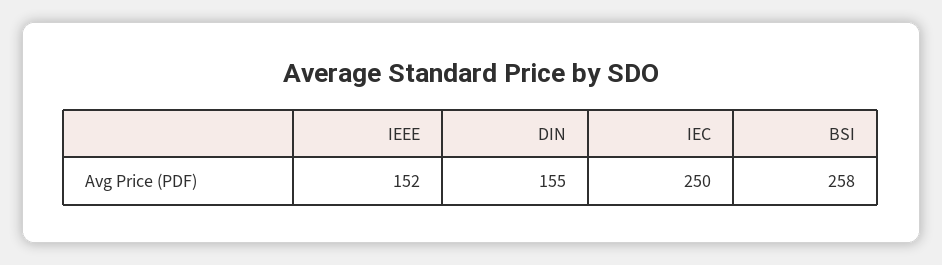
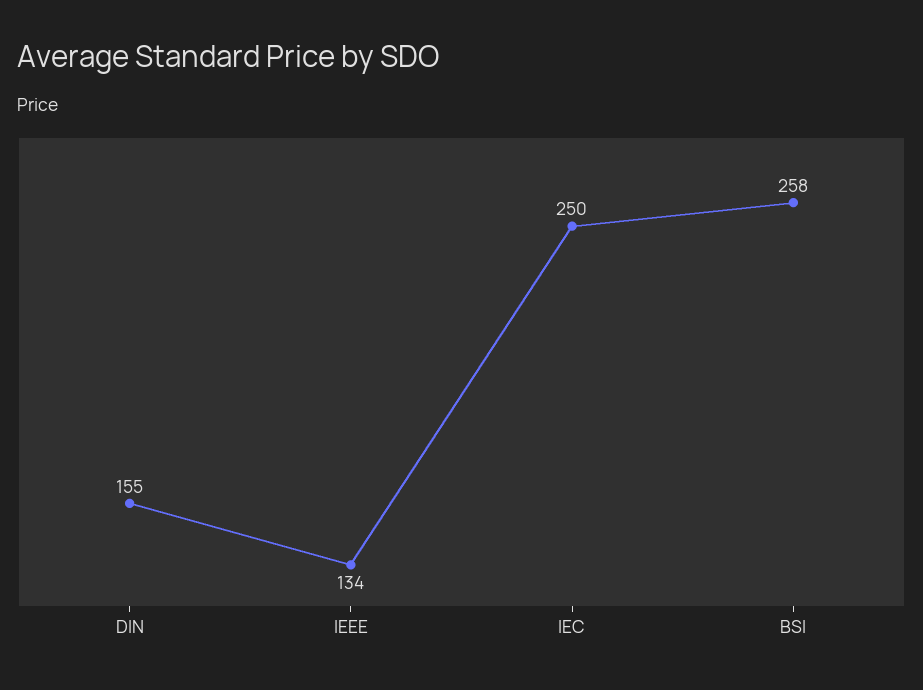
  {
-   "IEEE": 152,
+   "IEEE": 134,
    "DIN": 155,
    "IEC": 250,
    "BSI": 258
  }

